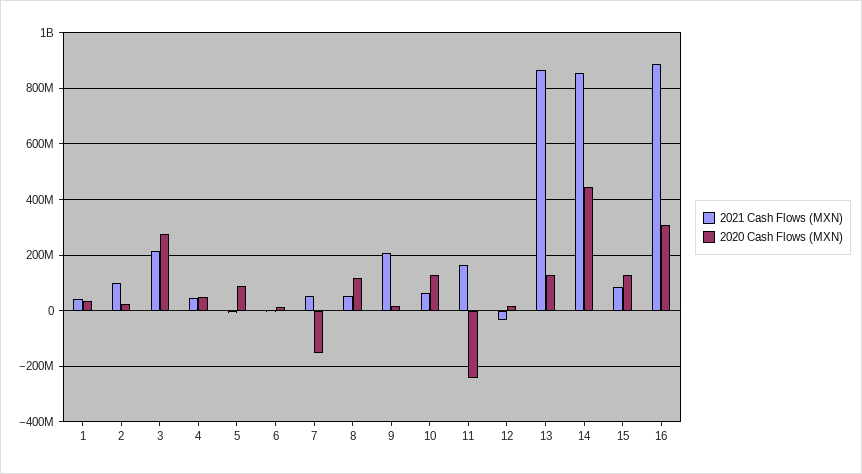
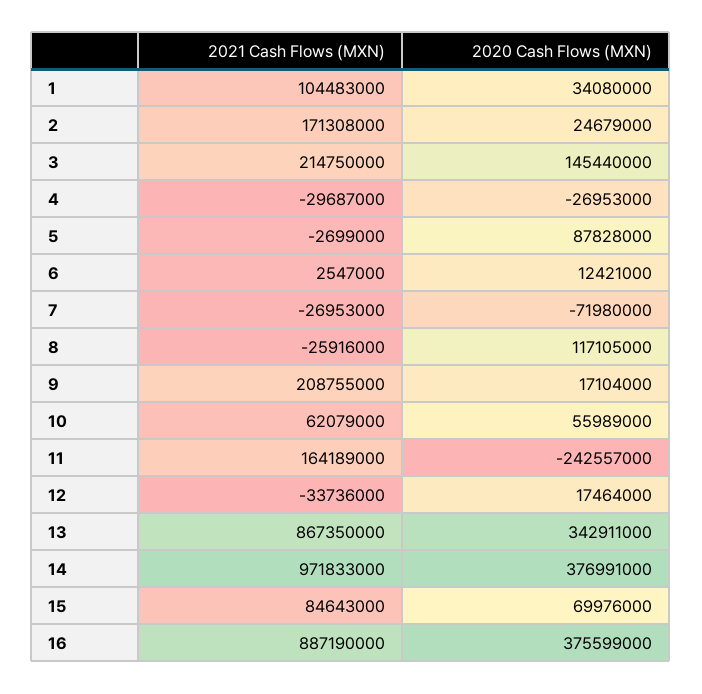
  {
    "2021 Cash Flows (MXN)": {
-     "1": 50000000,
+     "1": 104483000,
-     "2": 100000000,
+     "2": 171308000,
      "3": 214750000,
-     "4": 50000000,
+     "4": -29687000,
      "5": -2699000,
      "6": 2547000,
-     "7": 50000000,
+     "7": -26953000,
-     "8": 50000000,
+     "8": -25916000,
      "9": 208755000,
      "10": 62079000,
      "11": 164189000,
      "12": -33736000,
      "13": 867350000,
-     "14": 850000000,
+     "14": 971833000,
      "15": 84643000,
      "16": 887190000
    },
    "2020 Cash Flows (MXN)": {
      "1": 34080000,
      "2": 24679000,
-     "3": 275000000,
+     "3": 145440000,
-     "4": 50000000,
+     "4": -26953000,
      "5": 87828000,
      "6": 12421000,
-     "7": -150000000,
+     "7": -71980000,
      "8": 117105000,
      "9": 17104000,
-     "10": 125000000,
+     "10": 55989000,
      "11": -242557000,
      "12": 17464000,
-     "13": 125000000,
+     "13": 342911000,
-     "14": 450000000,
+     "14": 376991000,
-     "15": 125000000,
+     "15": 69976000,
-     "16": 300000000
+     "16": 375599000
    }
  }

